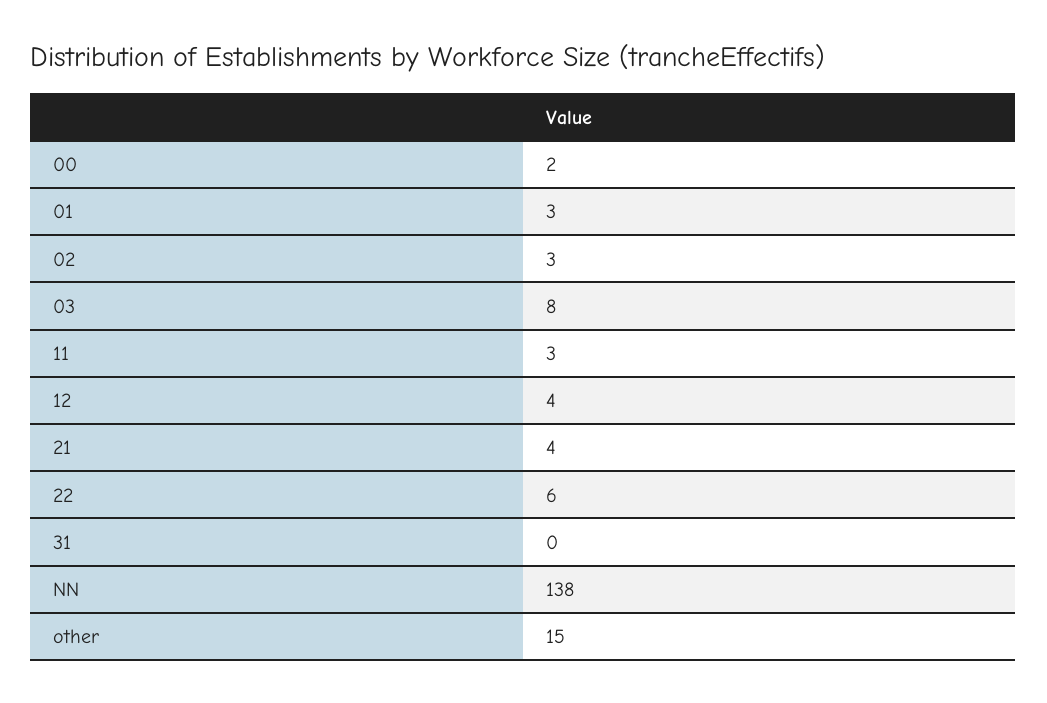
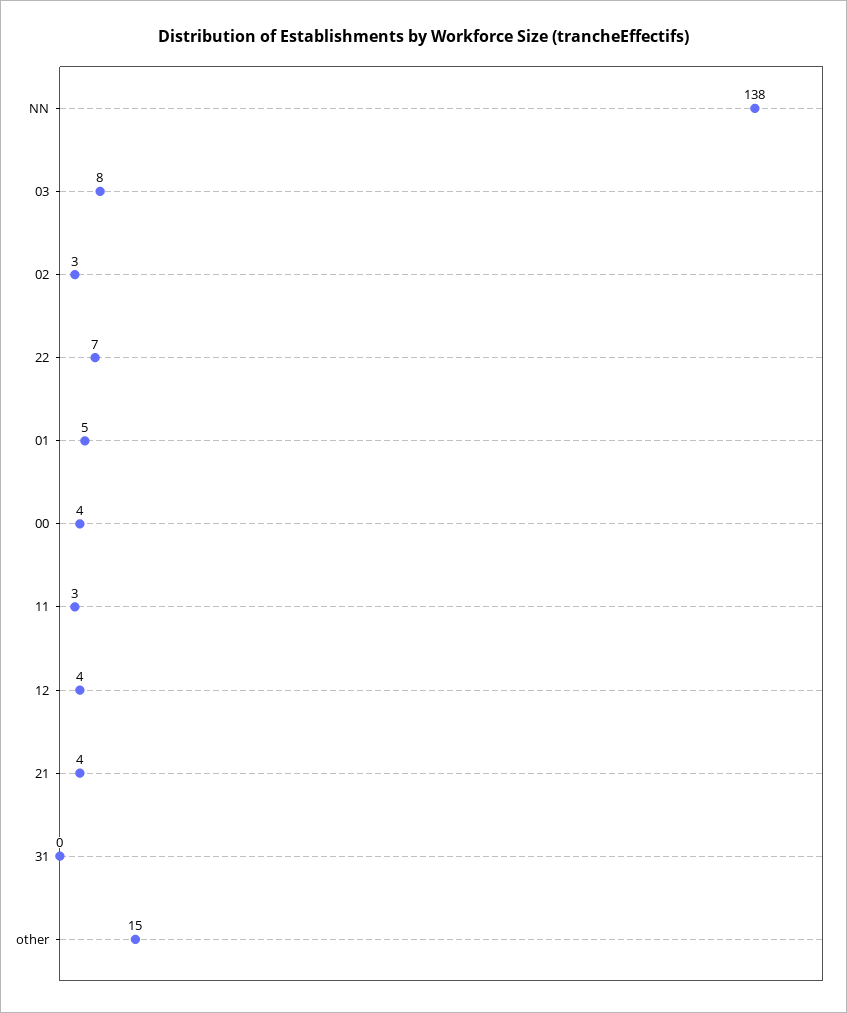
  {
-   "00": 2,
+   "00": 4,
-   "01": 3,
+   "01": 5,
    "02": 3,
    "03": 8,
    "11": 3,
    "12": 4,
    "21": 4,
-   "22": 6,
+   "22": 7,
    "31": 0,
    "NN": 138,
    "other": 15
  }

